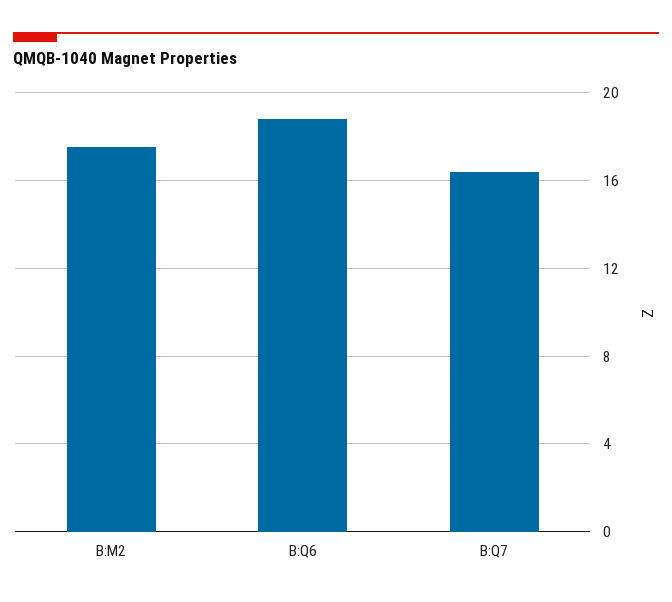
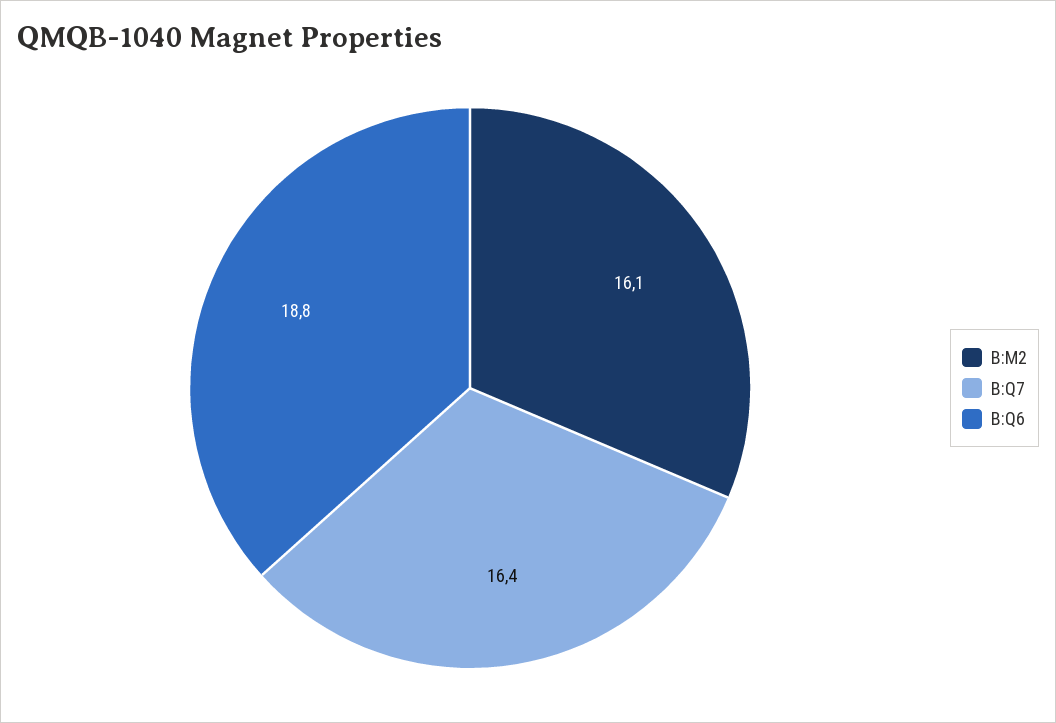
  {
-   "B:M2": 17.5,
+   "B:M2": 16.1,
    "B:Q6": 18.8,
    "B:Q7": 16.4
  }

